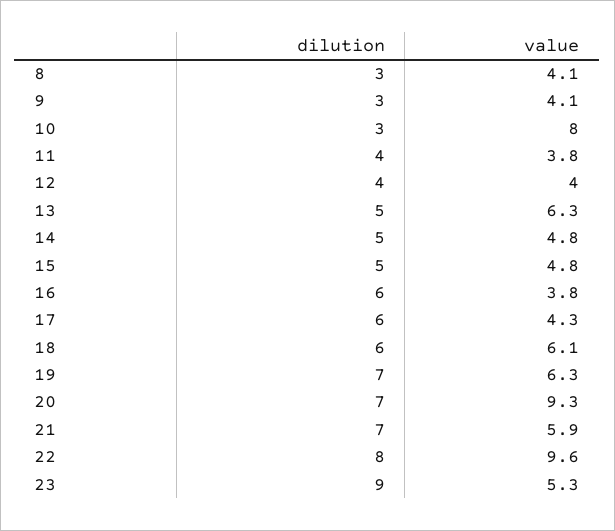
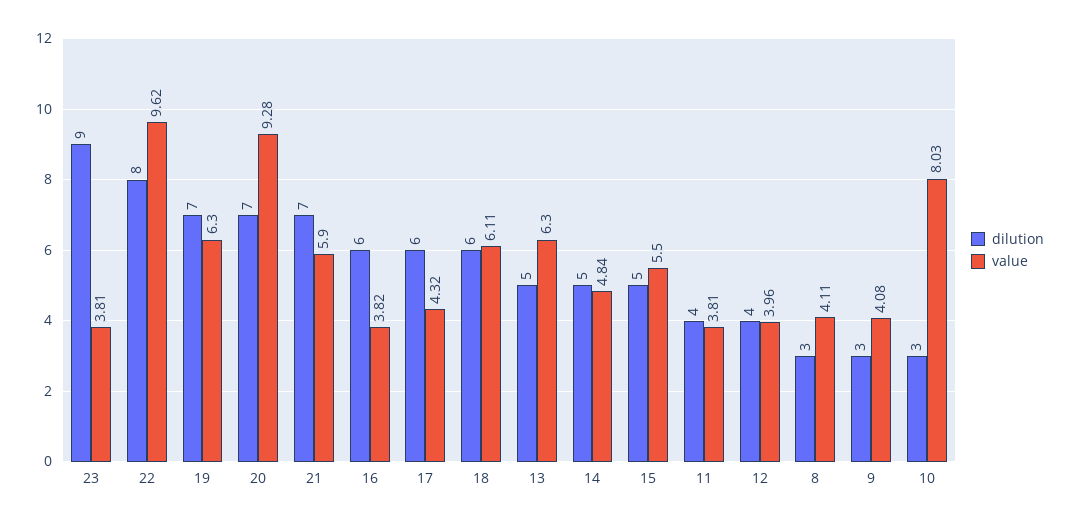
  {
    "dilution": {
      "8": 3,
      "9": 3,
      "10": 3,
      "11": 4,
      "12": 4,
      "13": 5,
      "14": 5,
      "15": 5,
      "16": 6,
      "17": 6,
      "18": 6,
      "19": 7,
      "20": 7,
      "21": 7,
      "22": 8,
      "23": 9
    },
    "value": {
      "8": 4.11,
      "9": 4.08,
      "10": 8.03,
      "11": 3.81,
      "12": 3.96,
      "13": 6.3,
      "14": 4.84,
-     "15": 4.8,
+     "15": 5.5,
      "16": 3.82,
      "17": 4.32,
      "18": 6.11,
      "19": 6.3,
      "20": 9.28,
      "21": 5.9,
      "22": 9.62,
-     "23": 5.3
+     "23": 3.81
    }
  }

